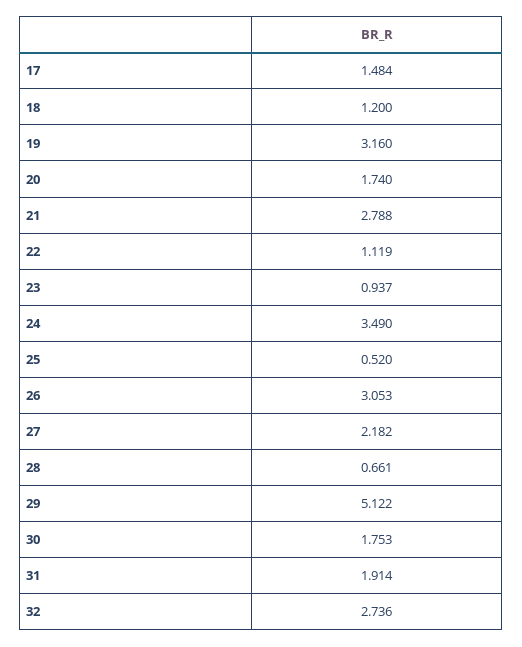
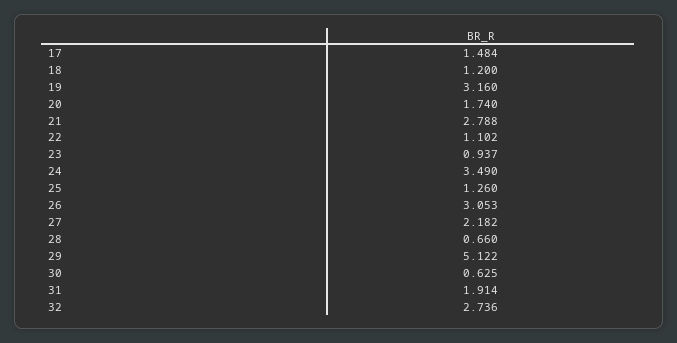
  {
    "17": 1.484,
    "18": 1.2,
    "19": 3.16,
    "20": 1.74,
    "21": 2.788,
-   "22": 1.119,
+   "22": 1.102,
    "23": 0.937,
    "24": 3.49,
-   "25": 0.52,
+   "25": 1.26,
    "26": 3.053,
    "27": 2.182,
-   "28": 0.661,
+   "28": 0.66,
    "29": 5.122,
-   "30": 1.753,
+   "30": 0.625,
    "31": 1.914,
    "32": 2.736
  }

